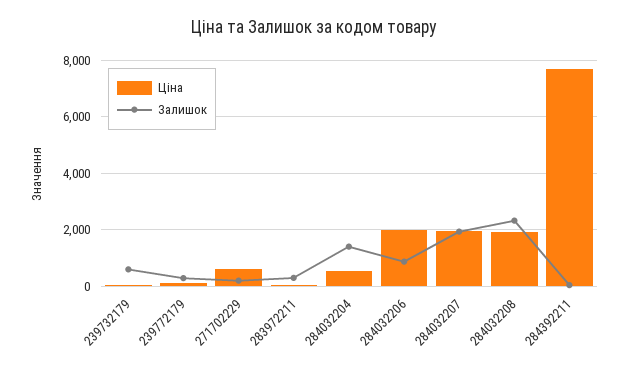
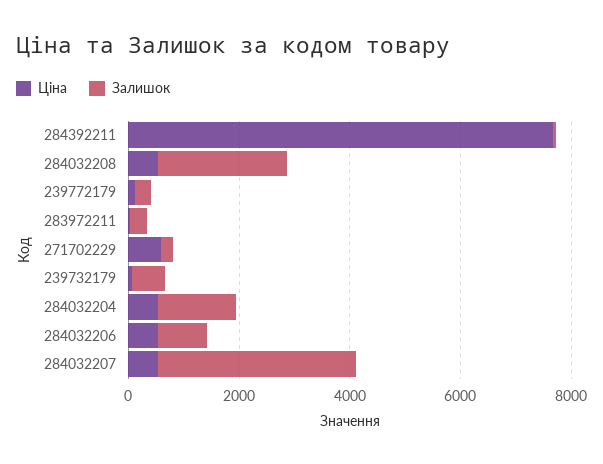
  {
    "Ціна": {
      "239732179": 0,
      "239772179": 0,
      "271702229": 500,
      "283972211": 0,
      "284032204": 500,
-     "284032206": 2000,
+     "284032206": 500,
-     "284032207": 2000,
+     "284032207": 500,
-     "284032208": 2000,
+     "284032208": 500,
      "284392211": 7750
    },
    "Залишок": {
      "239732179": 500,
      "239772179": 250,
      "271702229": 250,
      "283972211": 250,
      "284032204": 1500,
      "284032206": 750,
-     "284032207": 2000,
+     "284032207": 3500,
      "284032208": 2250,
      "284392211": 0
    }
  }

